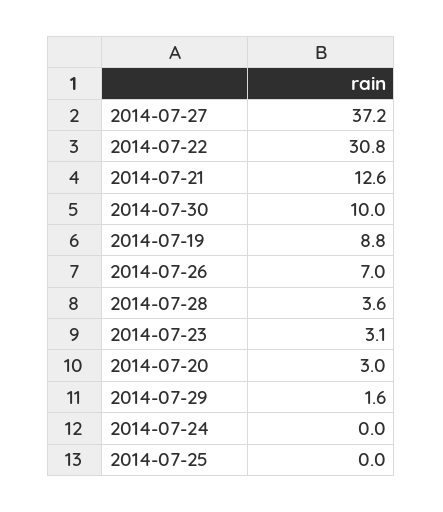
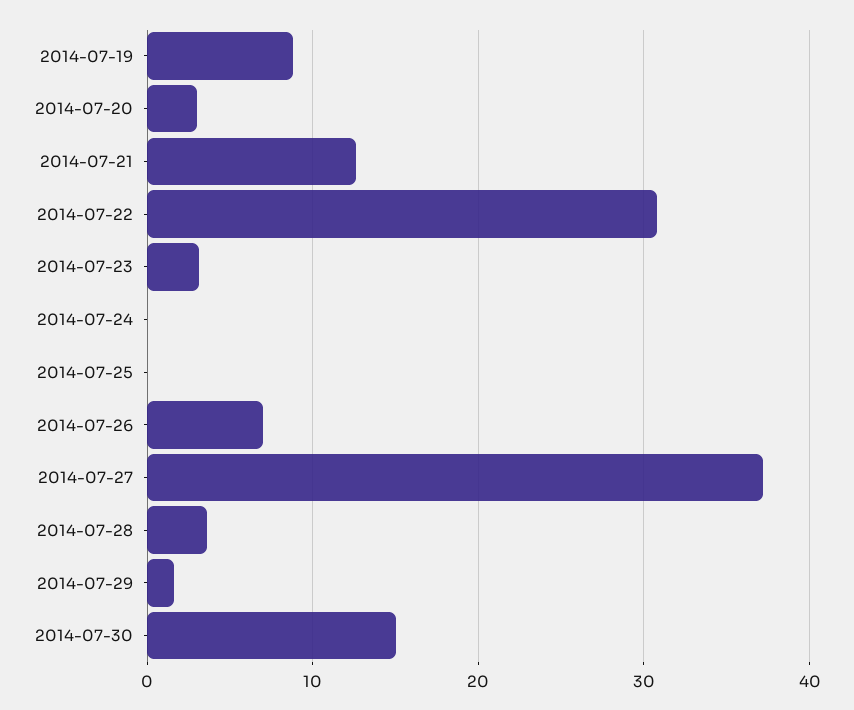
  {
    "2014-07-27": 37.2,
    "2014-07-22": 30.8,
    "2014-07-21": 12.6,
-   "2014-07-30": 10,
+   "2014-07-30": 15,
    "2014-07-19": 8.8,
    "2014-07-26": 7,
    "2014-07-28": 3.6,
    "2014-07-23": 3.1,
    "2014-07-20": 3,
    "2014-07-29": 1.6,
    "2014-07-24": 0,
    "2014-07-25": 0
  }

